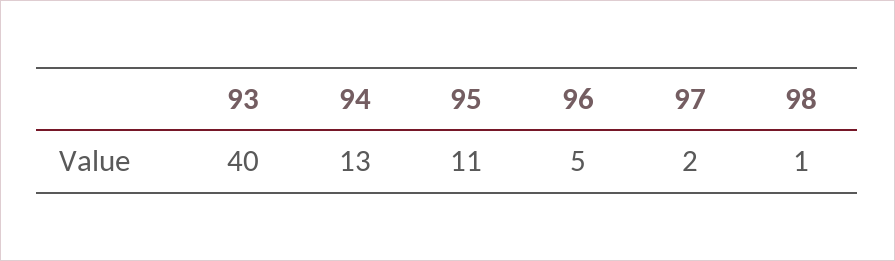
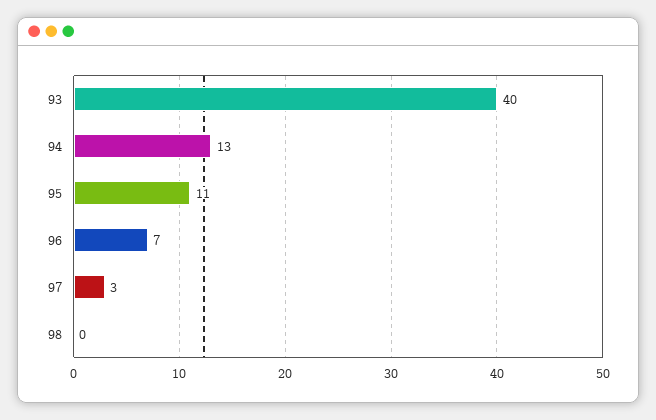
  {
    "93": 40,
    "94": 13,
    "95": 11,
-   "96": 5,
+   "96": 7,
-   "97": 2,
+   "97": 3,
-   "98": 1
+   "98": 0
  }

